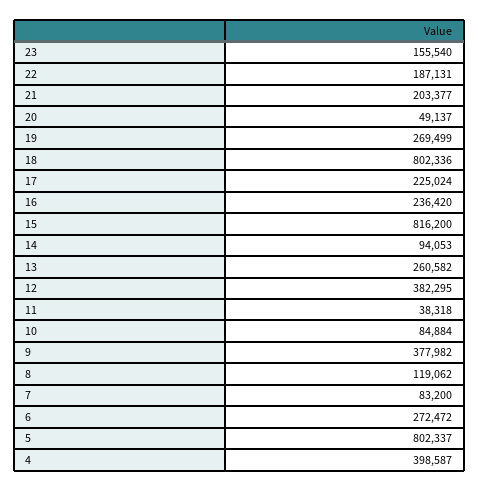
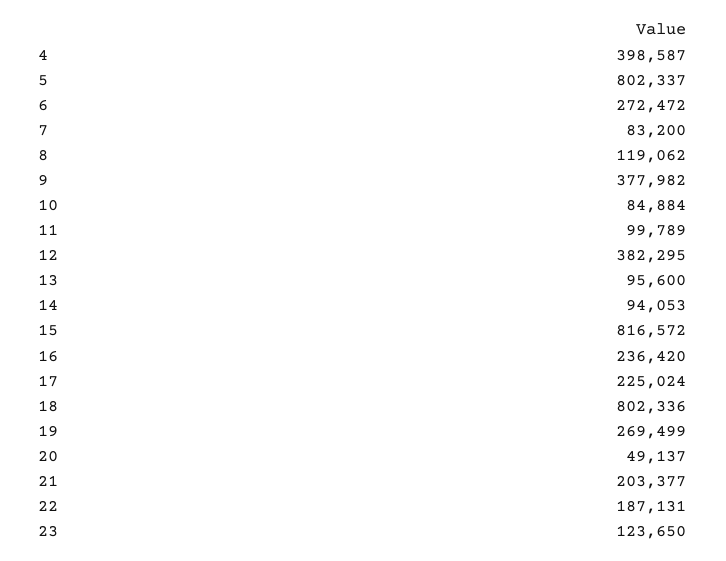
  {
-   "23": 155540,
+   "23": 123650,
    "22": 187131,
    "21": 203377,
    "20": 49137,
    "19": 269499,
    "18": 802336,
    "17": 225024,
    "16": 236420,
-   "15": 816200,
+   "15": 816572,
    "14": 94053,
-   "13": 260582,
+   "13": 95600,
    "12": 382295,
-   "11": 38318,
+   "11": 99789,
    "10": 84884,
    "9": 377982,
    "8": 119062,
    "7": 83200,
    "6": 272472,
    "5": 802337,
    "4": 398587
  }

